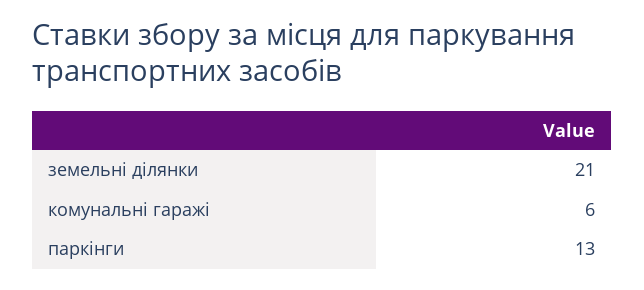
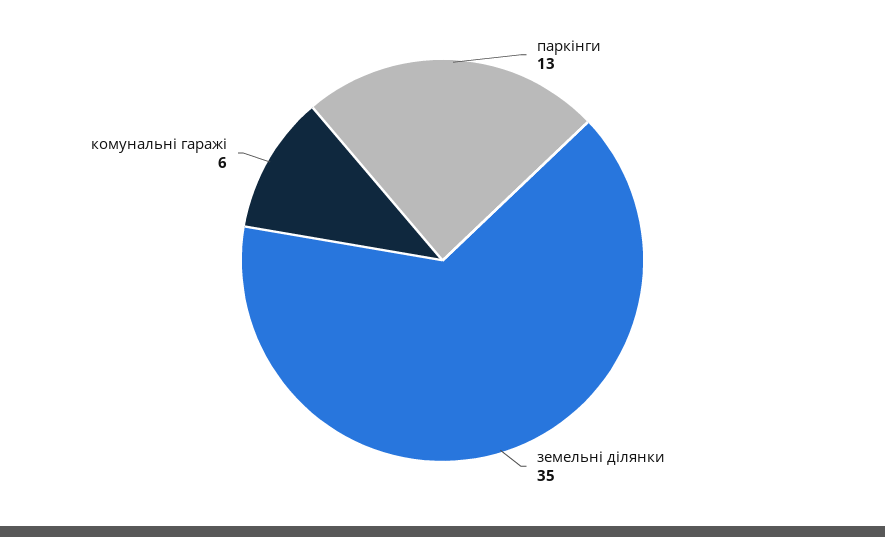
  {
-   "земельні ділянки": 21,
+   "земельні ділянки": 35,
    "комунальні гаражі": 6,
    "паркінги": 13
  }

